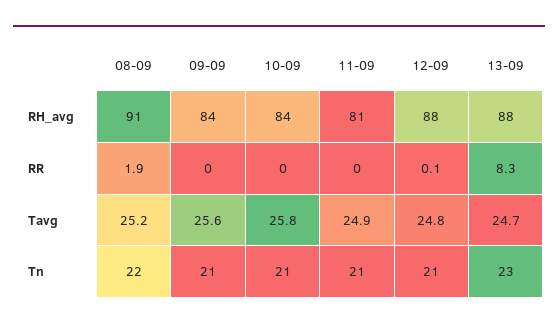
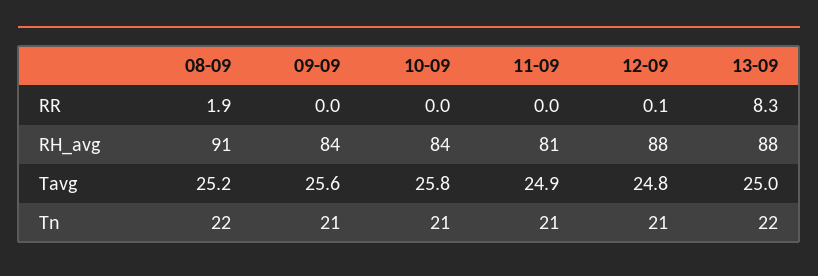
  {
    "08-09": {
      "RH_avg": 91,
      "RR": 1.9,
      "Tavg": 25.2,
      "Tn": 22
    },
    "09-09": {
      "RH_avg": 84,
      "RR": 0,
      "Tavg": 25.6,
      "Tn": 21
    },
    "10-09": {
      "RH_avg": 84,
      "RR": 0,
      "Tavg": 25.8,
      "Tn": 21
    },
    "11-09": {
      "RH_avg": 81,
      "RR": 0,
      "Tavg": 24.9,
      "Tn": 21
    },
    "12-09": {
      "RH_avg": 88,
      "RR": 0.1,
      "Tavg": 24.8,
      "Tn": 21
    },
    "13-09": {
      "RH_avg": 88,
      "RR": 8.3,
-     "Tavg": 24.7,
+     "Tavg": 25,
-     "Tn": 23
+     "Tn": 22
    }
  }

